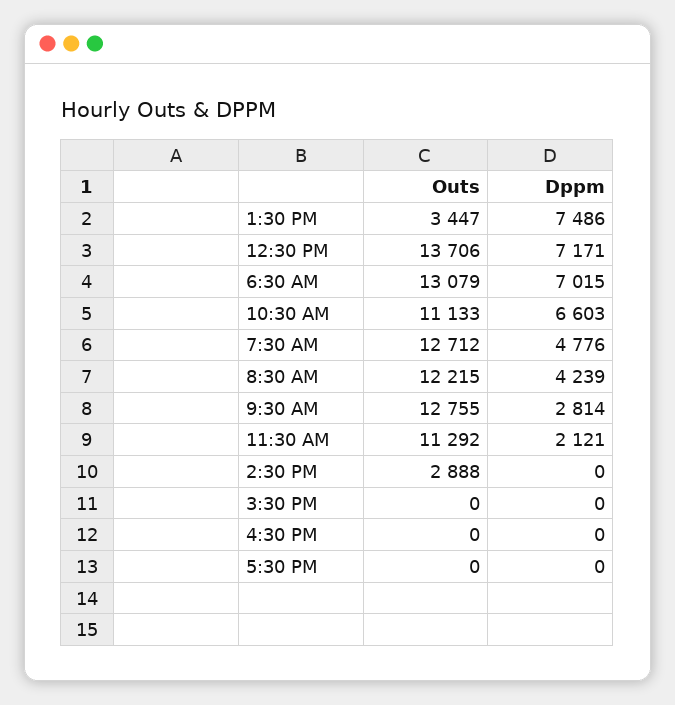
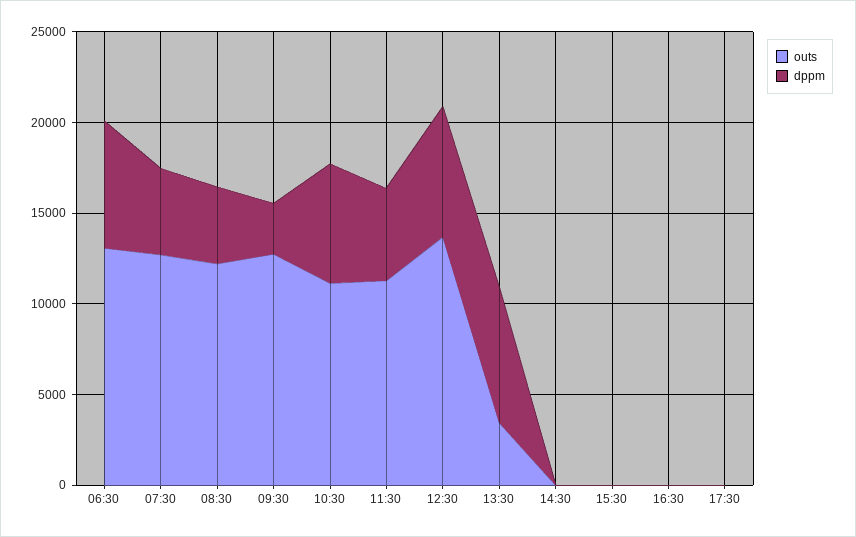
  {
    "Outs": {
      "1:30 PM": 3447,
      "12:30 PM": 13706,
      "6:30 AM": 13079,
      "10:30 AM": 11133,
      "7:30 AM": 12712,
      "8:30 AM": 12215,
      "9:30 AM": 12755,
      "11:30 AM": 11292,
-     "2:30 PM": 2888,
+     "2:30 PM": 0,
      "3:30 PM": 0,
      "4:30 PM": 0,
      "5:30 PM": 0
    },
    "Dppm": {
      "1:30 PM": 7486,
      "12:30 PM": 7171,
      "6:30 AM": 7015,
      "10:30 AM": 6603,
      "7:30 AM": 4776,
      "8:30 AM": 4239,
      "9:30 AM": 2814,
-     "11:30 AM": 2121,
+     "11:30 AM": 5000,
      "2:30 PM": 0,
      "3:30 PM": 0,
      "4:30 PM": 0,
      "5:30 PM": 0
    }
  }

